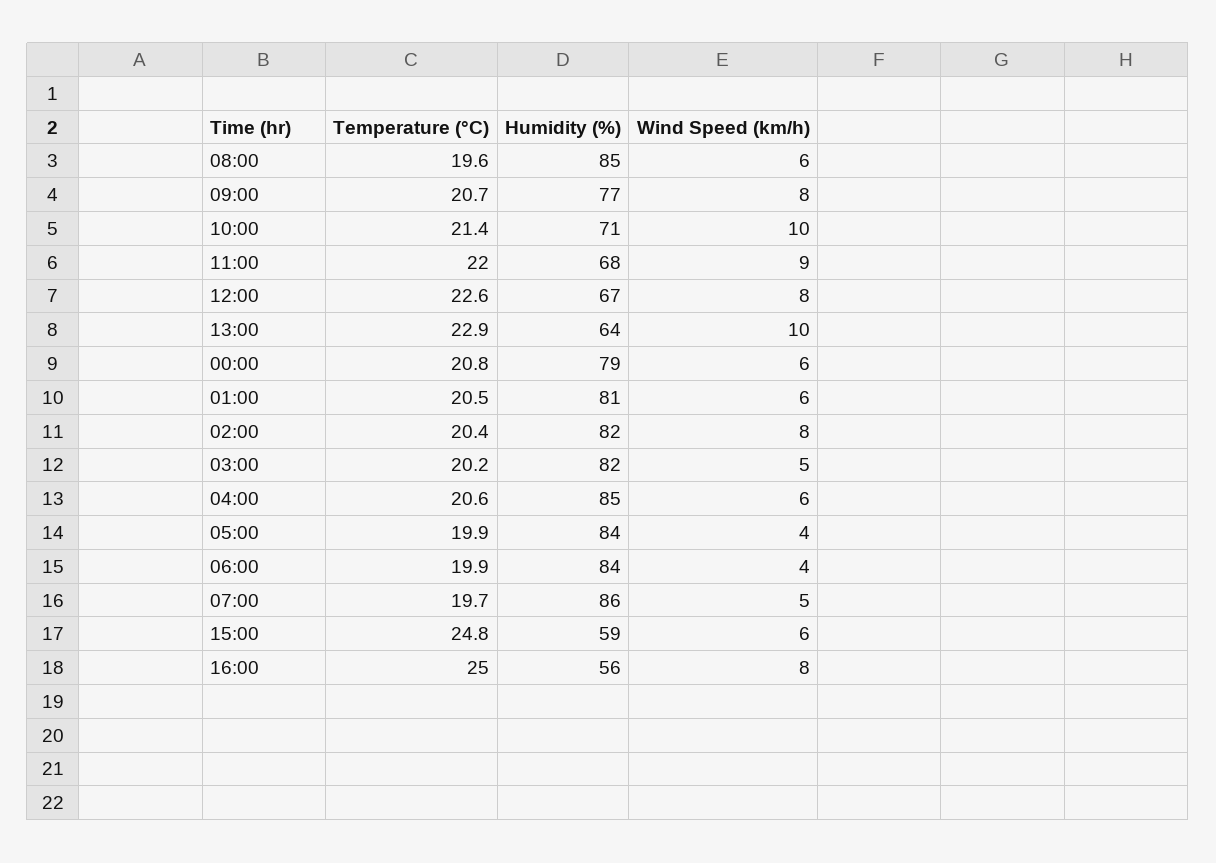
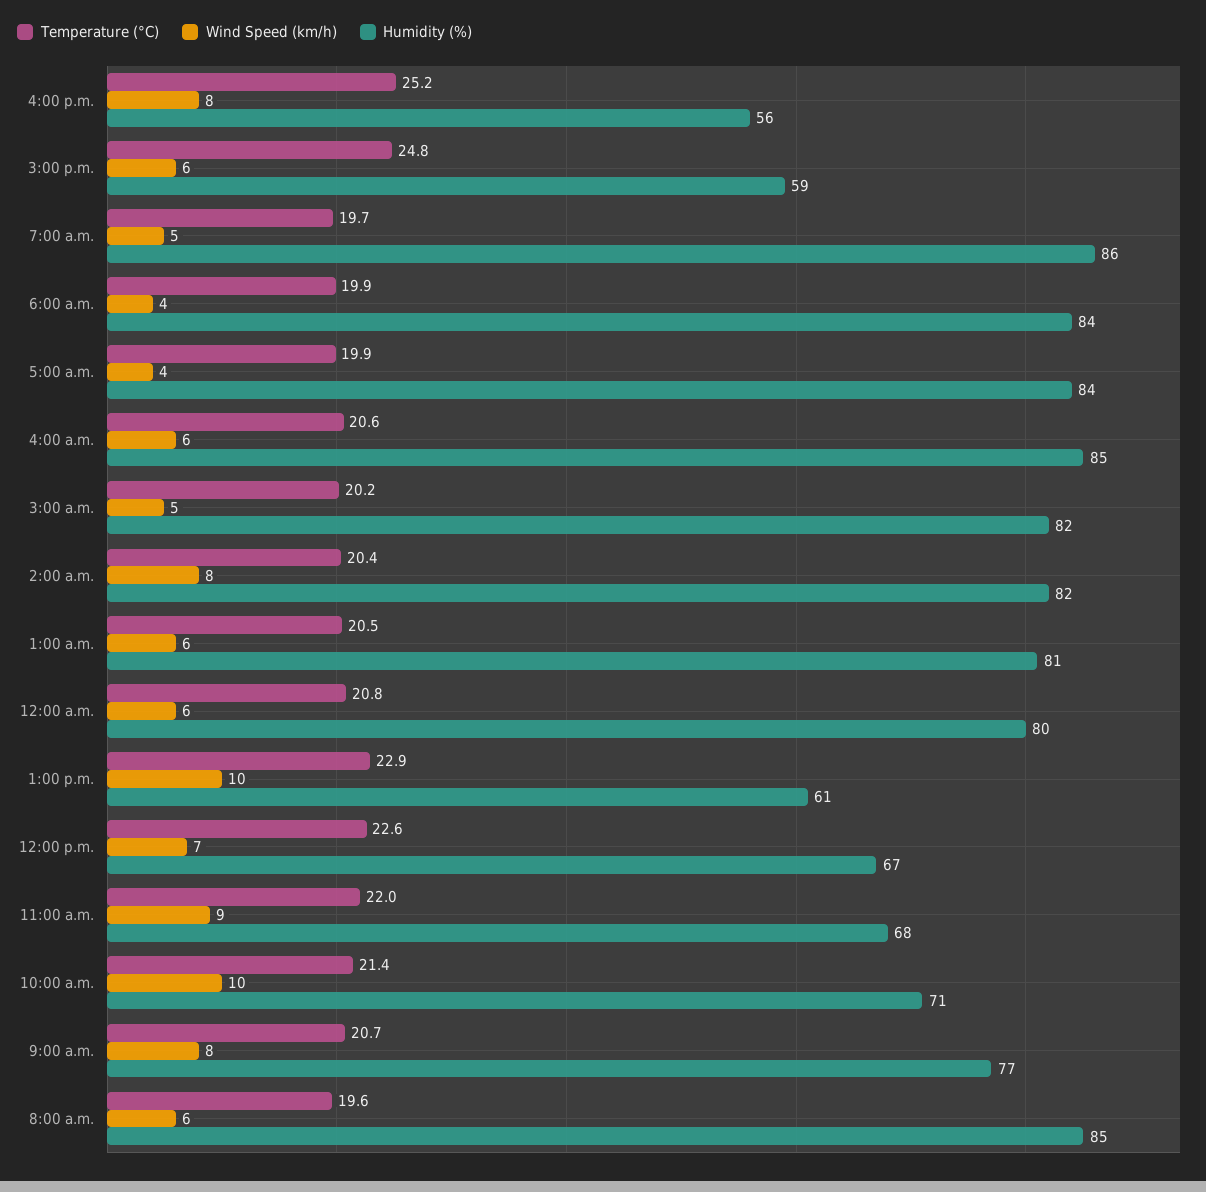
  {
    "Temperature (°C)": {
      "08:00": 19.6,
      "09:00": 20.7,
      "10:00": 21.4,
      "11:00": 22,
      "12:00": 22.6,
      "13:00": 22.9,
      "00:00": 20.8,
      "01:00": 20.5,
      "02:00": 20.4,
      "03:00": 20.2,
      "04:00": 20.6,
      "05:00": 19.9,
      "06:00": 19.9,
      "07:00": 19.7,
      "15:00": 24.8,
-     "16:00": 25
+     "16:00": 25.2
    },
    "Humidity (%)": {
      "08:00": 85,
      "09:00": 77,
      "10:00": 71,
      "11:00": 68,
      "12:00": 67,
-     "13:00": 64,
+     "13:00": 61,
-     "00:00": 79,
+     "00:00": 80,
      "01:00": 81,
      "02:00": 82,
      "03:00": 82,
      "04:00": 85,
      "05:00": 84,
      "06:00": 84,
      "07:00": 86,
      "15:00": 59,
      "16:00": 56
    },
    "Wind Speed (km/h)": {
      "08:00": 6,
      "09:00": 8,
      "10:00": 10,
      "11:00": 9,
-     "12:00": 8,
+     "12:00": 7,
      "13:00": 10,
      "00:00": 6,
      "01:00": 6,
      "02:00": 8,
      "03:00": 5,
      "04:00": 6,
      "05:00": 4,
      "06:00": 4,
      "07:00": 5,
      "15:00": 6,
      "16:00": 8
    }
  }

